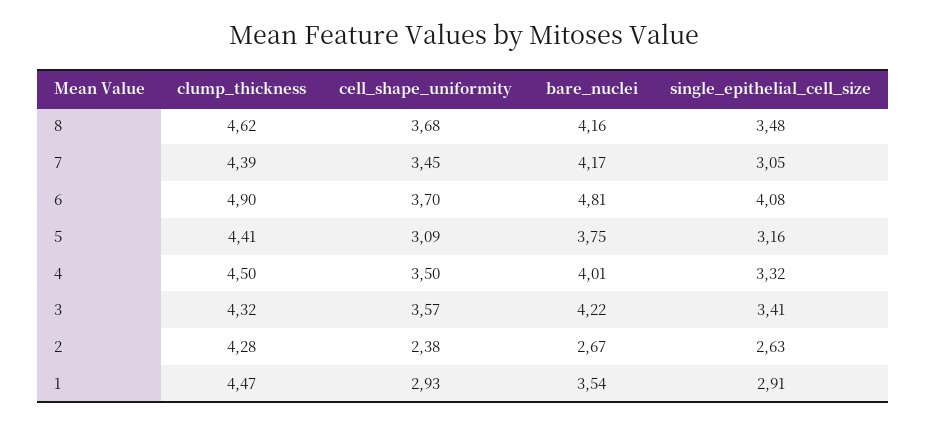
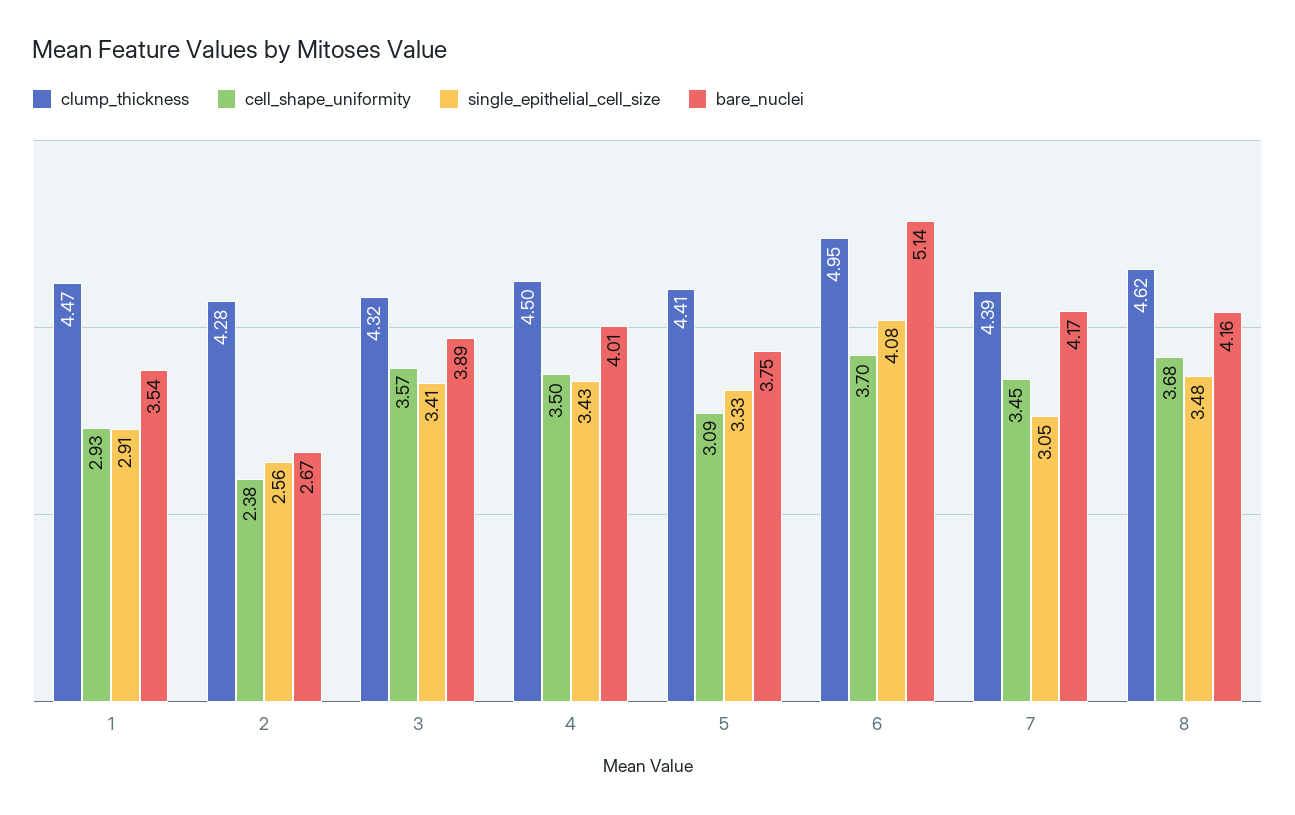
  {
    "clump_thickness": {
      "8": 4.62,
      "7": 4.39,
-     "6": 4.9,
+     "6": 4.95,
      "5": 4.41,
      "4": 4.5,
      "3": 4.32,
      "2": 4.28,
      "1": 4.47
    },
    "cell_shape_uniformity": {
      "8": 3.68,
      "7": 3.45,
      "6": 3.7,
      "5": 3.09,
      "4": 3.5,
      "3": 3.57,
      "2": 2.38,
      "1": 2.93
    },
    "bare_nuclei": {
      "8": 4.16,
      "7": 4.17,
-     "6": 4.81,
+     "6": 5.14,
      "5": 3.75,
      "4": 4.01,
-     "3": 4.22,
+     "3": 3.89,
      "2": 2.67,
      "1": 3.54
    },
    "single_epithelial_cell_size": {
      "8": 3.48,
      "7": 3.05,
      "6": 4.08,
-     "5": 3.16,
+     "5": 3.33,
-     "4": 3.32,
+     "4": 3.43,
      "3": 3.41,
-     "2": 2.63,
+     "2": 2.56,
      "1": 2.91
    }
  }

